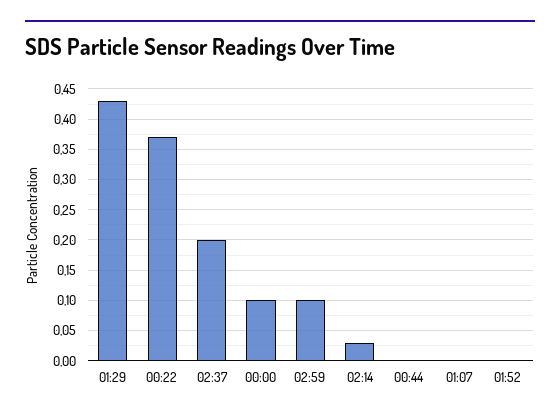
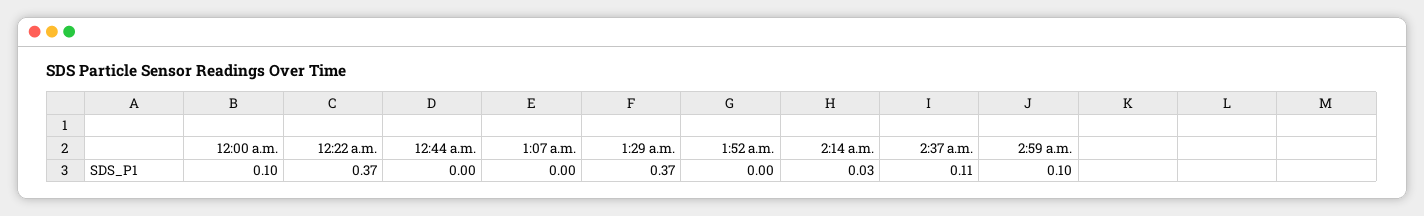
  {
-   "01:29": 0.43,
+   "01:29": 0.37,
    "00:22": 0.37,
-   "02:37": 0.2,
+   "02:37": 0.11,
    "00:00": 0.1,
    "02:59": 0.1,
    "02:14": 0.03,
    "00:44": 0,
    "01:07": 0,
    "01:52": 0
  }

